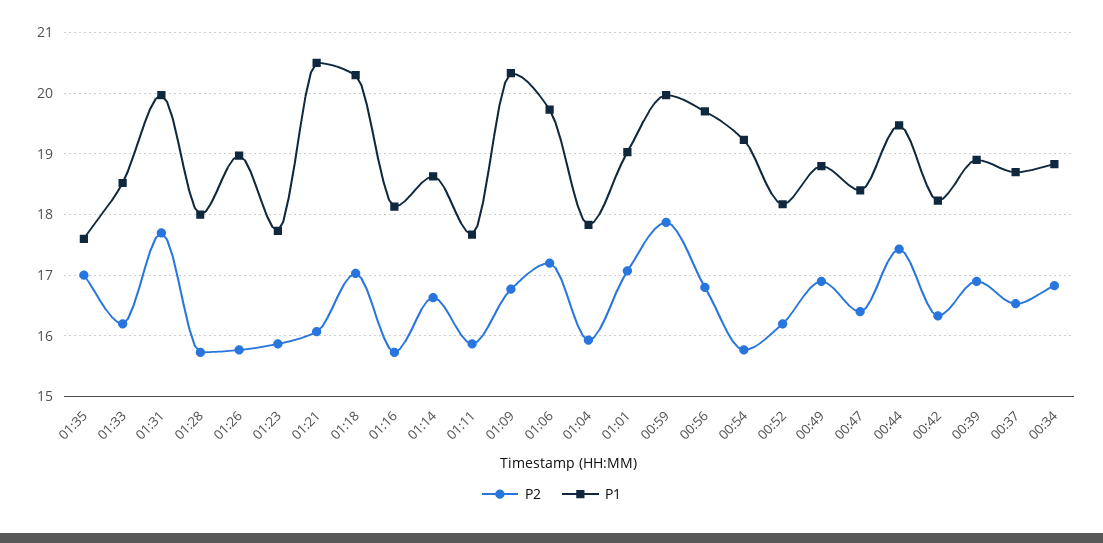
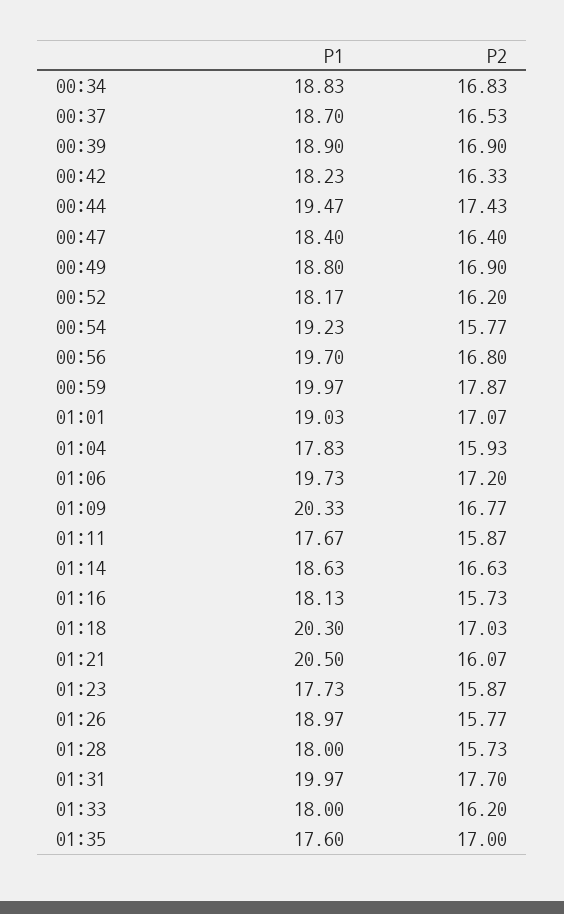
  {
    "P2": {
      "01:35": 17,
      "01:33": 16.2,
      "01:31": 17.7,
      "01:28": 15.73,
      "01:26": 15.77,
      "01:23": 15.87,
      "01:21": 16.07,
      "01:18": 17.03,
      "01:16": 15.73,
      "01:14": 16.63,
      "01:11": 15.87,
      "01:09": 16.77,
      "01:06": 17.2,
      "01:04": 15.93,
      "01:01": 17.07,
      "00:59": 17.87,
      "00:56": 16.8,
      "00:54": 15.77,
      "00:52": 16.2,
      "00:49": 16.9,
      "00:47": 16.4,
      "00:44": 17.43,
      "00:42": 16.33,
      "00:39": 16.9,
      "00:37": 16.53,
      "00:34": 16.83
    },
    "P1": {
      "01:35": 17.6,
-     "01:33": 18.5,
+     "01:33": 18,
      "01:31": 19.97,
      "01:28": 18,
      "01:26": 18.97,
      "01:23": 17.73,
      "01:21": 20.5,
      "01:18": 20.3,
      "01:16": 18.13,
      "01:14": 18.63,
      "01:11": 17.67,
      "01:09": 20.33,
      "01:06": 19.73,
      "01:04": 17.83,
      "01:01": 19.03,
      "00:59": 19.97,
      "00:56": 19.7,
      "00:54": 19.23,
      "00:52": 18.17,
      "00:49": 18.8,
      "00:47": 18.4,
      "00:44": 19.47,
      "00:42": 18.23,
      "00:39": 18.9,
      "00:37": 18.7,
      "00:34": 18.83
    }
  }

